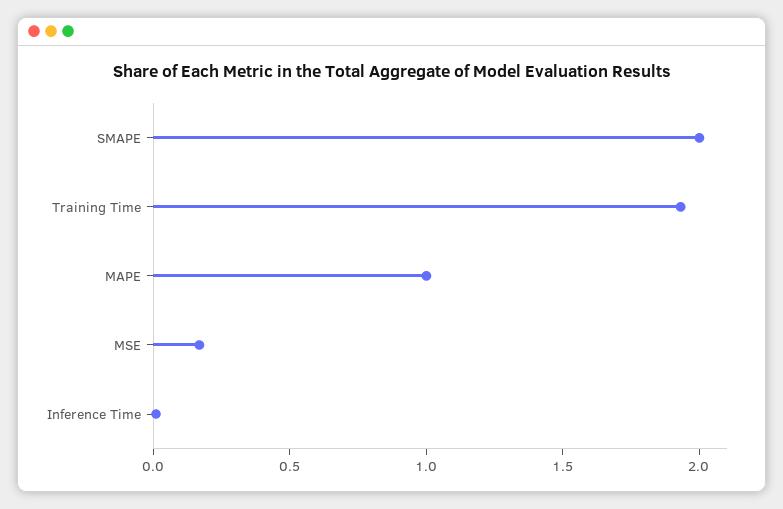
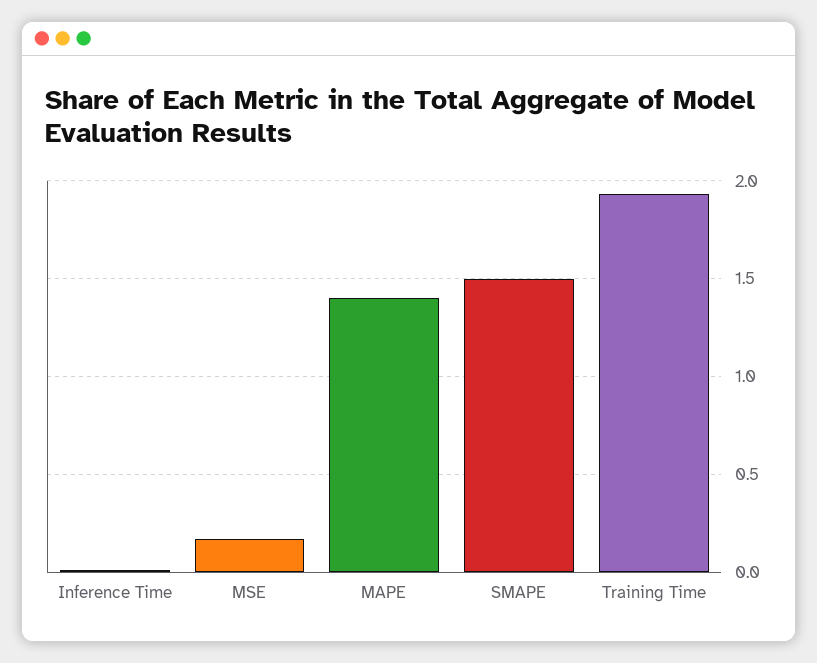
  {
-   "SMAPE": 2,
+   "SMAPE": 1.5,
    "Training Time": 1.95,
-   "MAPE": 1,
+   "MAPE": 1.4,
    "MSE": 0.15,
    "Inference Time": 0
  }

